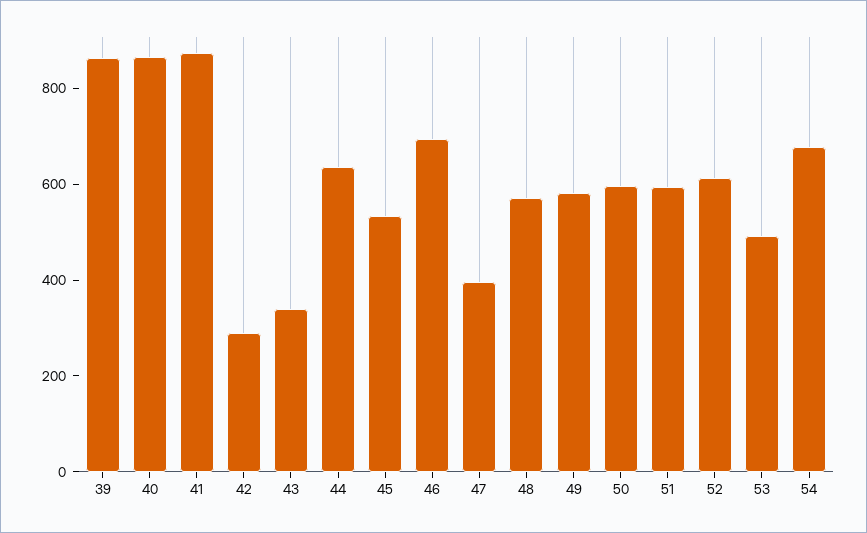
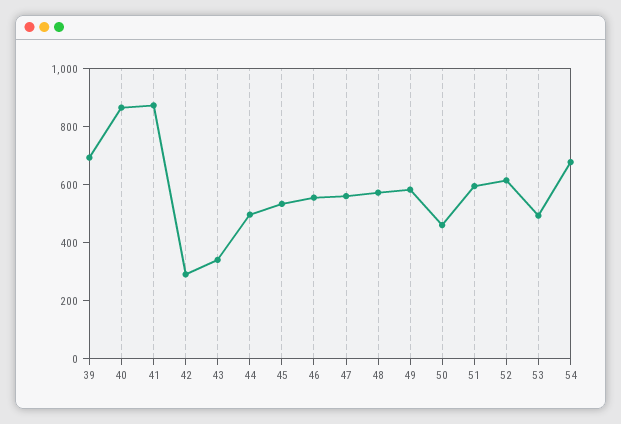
  {
-   "39": 850,
+   "39": 700,
    "40": 850,
    "41": 850,
    "42": 300,
    "43": 350,
-   "44": 650,
+   "44": 500,
    "45": 550,
-   "46": 700,
+   "46": 550,
-   "47": 400,
+   "47": 550,
    "48": 550,
    "49": 600,
-   "50": 600,
+   "50": 450,
    "51": 600,
    "52": 600,
    "53": 500,
    "54": 700
  }

